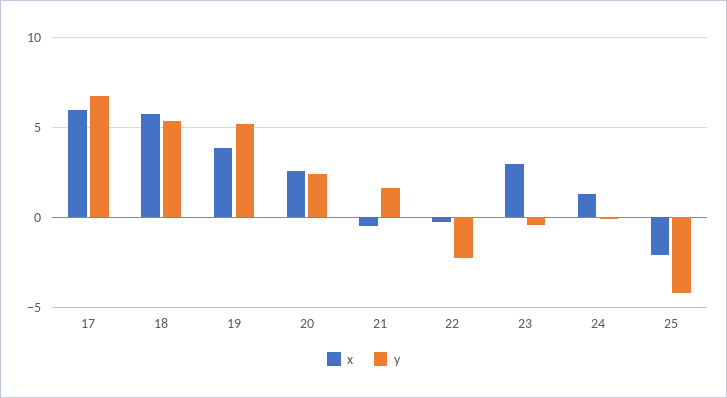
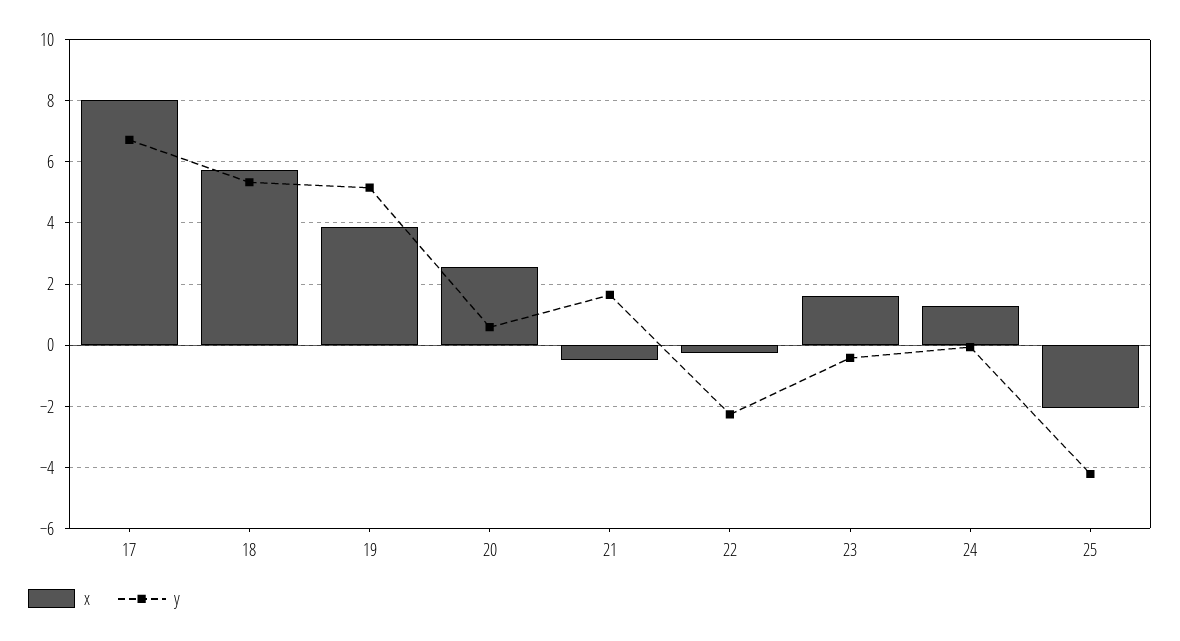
  {
    "x": {
-     "17": 6,
+     "17": 8,
      "18": 5.8,
      "19": 3.8,
      "20": 2.6,
      "21": -0.6,
      "22": -0.2,
-     "23": 3,
+     "23": 1.6,
      "24": 1.2,
      "25": -2
    },
    "y": {
      "17": 6.8,
      "18": 5.4,
      "19": 5.2,
-     "20": 2.5,
+     "20": 0.6,
      "21": 1.6,
      "22": -2.2,
      "23": -0.4,
      "24": 0,
      "25": -4.2
    }
  }

